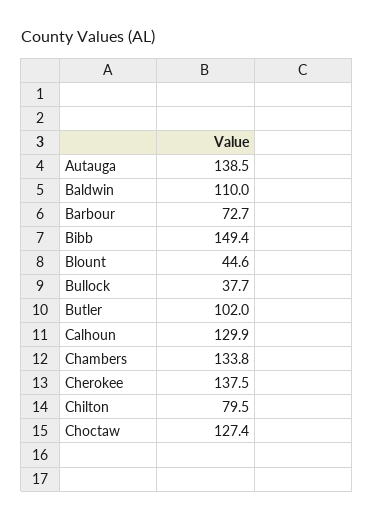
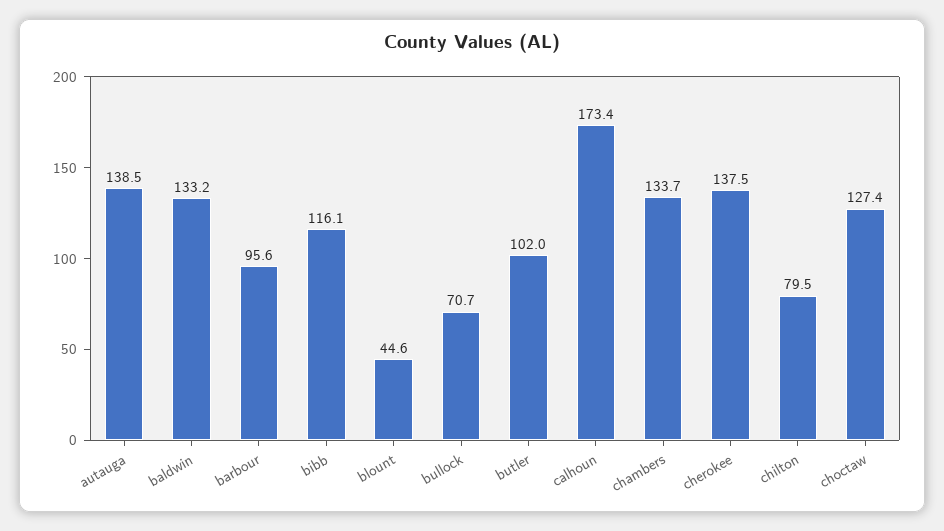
  {
    "Autauga": 138.5,
-   "Baldwin": 110,
+   "Baldwin": 133.2,
-   "Barbour": 72.7,
+   "Barbour": 95.6,
-   "Bibb": 149.4,
+   "Bibb": 116.1,
    "Blount": 44.6,
-   "Bullock": 37.7,
+   "Bullock": 70.7,
    "Butler": 102,
-   "Calhoun": 129.9,
+   "Calhoun": 173.4,
-   "Chambers": 133.8,
+   "Chambers": 133.7,
    "Cherokee": 137.5,
    "Chilton": 79.5,
    "Choctaw": 127.4
  }

